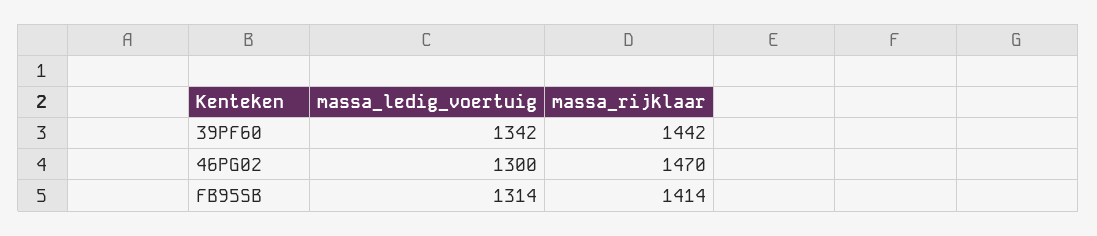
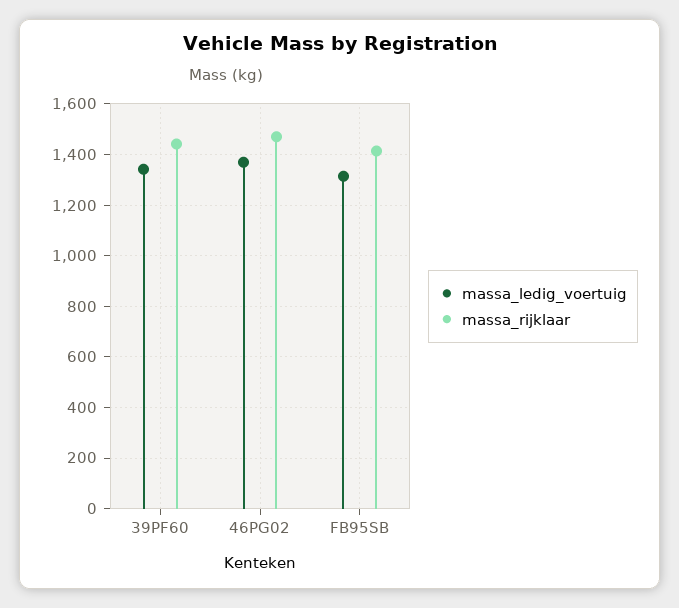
  {
    "massa_ledig_voertuig": {
      "39PF60": 1342,
-     "46PG02": 1300,
+     "46PG02": 1375,
      "FB95SB": 1314
    },
    "massa_rijklaar": {
      "39PF60": 1442,
      "46PG02": 1470,
      "FB95SB": 1414
    }
  }

